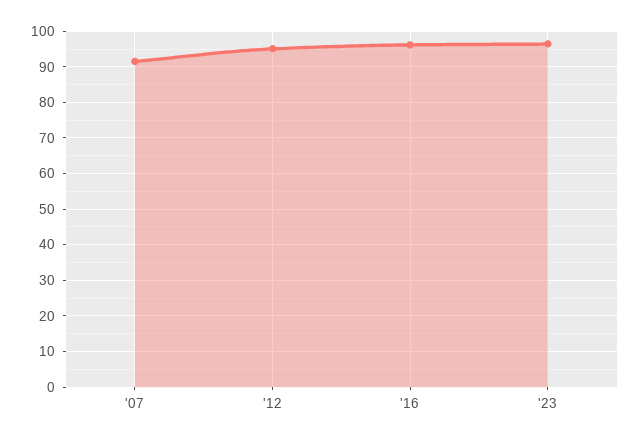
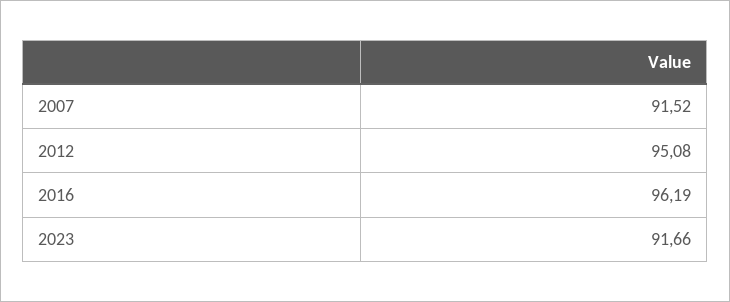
  {
    "'07": 91.52,
    "'12": 95.08,
    "'16": 96.19,
-   "'23": 96
+   "'23": 91.66
  }

